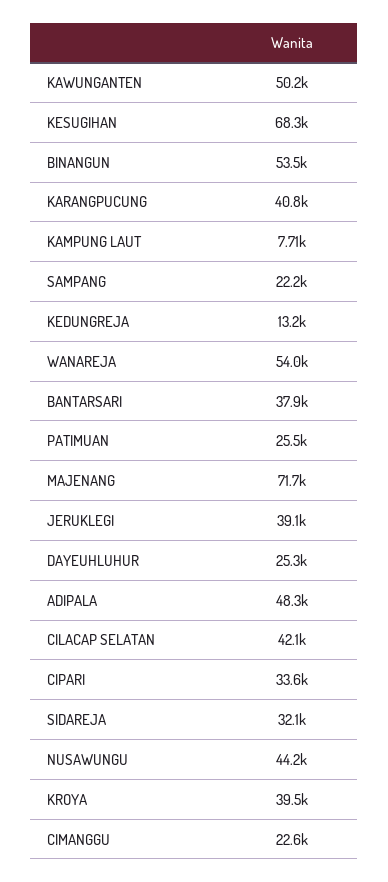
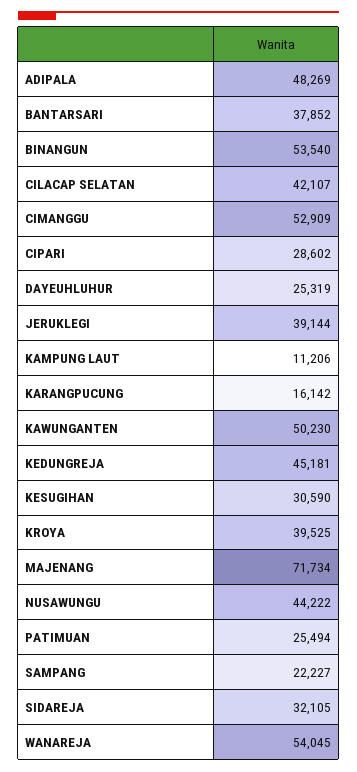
  {
    "KAWUNGANTEN": 50230,
-   "KESUGIHAN": 68300,
+   "KESUGIHAN": 30590,
    "BINANGUN": 53540,
-   "KARANGPUCUNG": 40800,
+   "KARANGPUCUNG": 16142,
-   "KAMPUNG LAUT": 7710,
+   "KAMPUNG LAUT": 11206,
    "SAMPANG": 22227,
-   "KEDUNGREJA": 13200,
+   "KEDUNGREJA": 45181,
    "WANAREJA": 54045,
    "BANTARSARI": 37852,
    "PATIMUAN": 25494,
    "MAJENANG": 71734,
    "JERUKLEGI": 39144,
    "DAYEUHLUHUR": 25319,
    "ADIPALA": 48269,
    "CILACAP SELATAN": 42107,
-   "CIPARI": 33600,
+   "CIPARI": 28602,
    "SIDAREJA": 32105,
    "NUSAWUNGU": 44222,
    "KROYA": 39525,
-   "CIMANGGU": 22600
+   "CIMANGGU": 52909
  }

